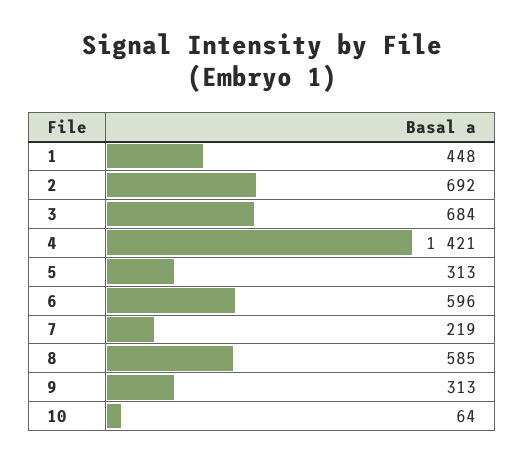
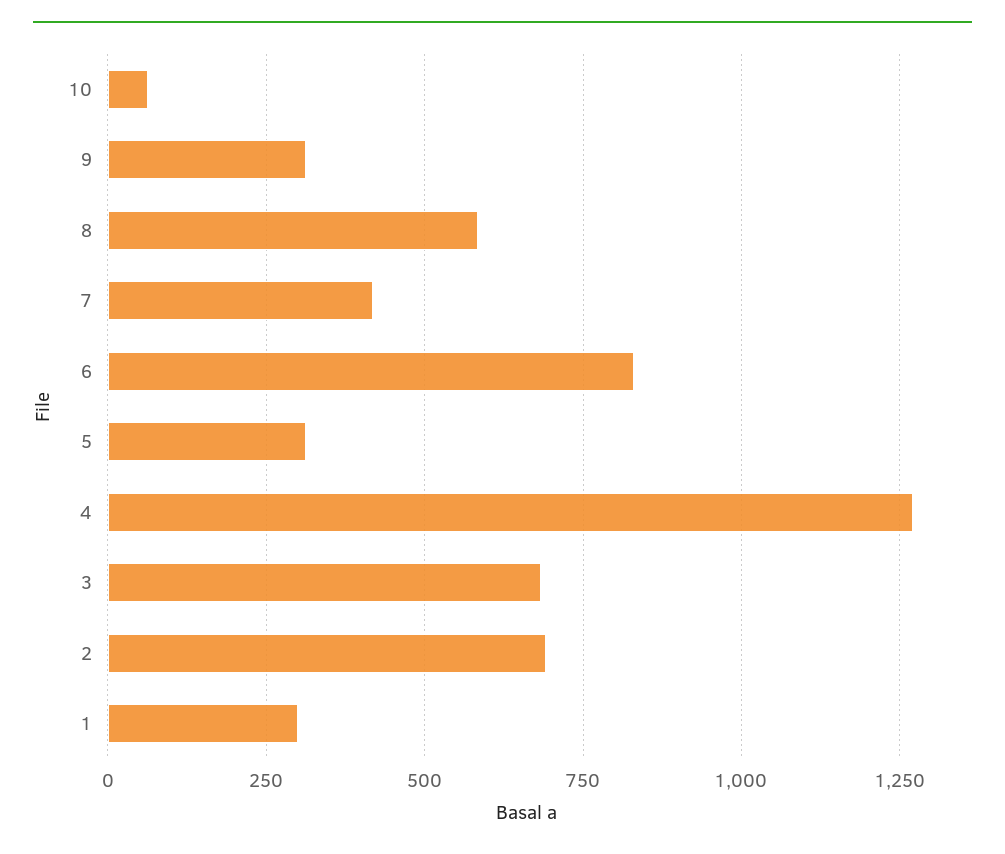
  {
-   "1": 448,
+   "1": 300,
    "2": 692,
    "3": 684,
-   "4": 1421,
+   "4": 1275,
    "5": 313,
-   "6": 596,
+   "6": 825,
-   "7": 219,
+   "7": 425,
    "8": 585,
    "9": 313,
    "10": 64
  }

